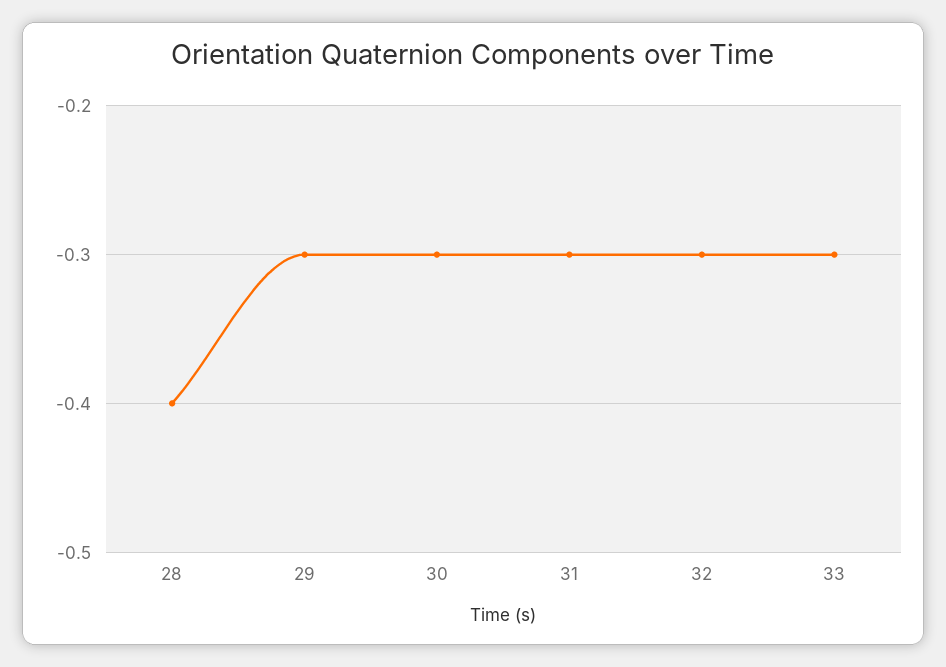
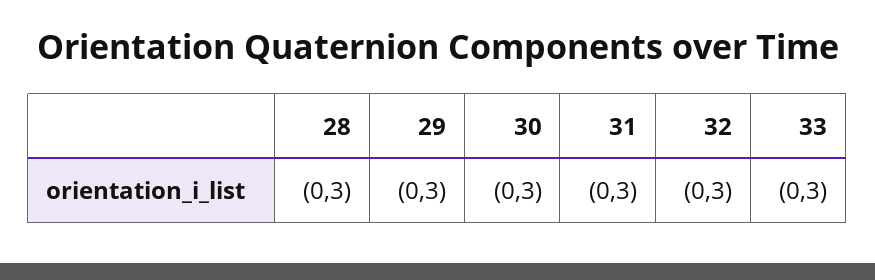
  {
-   "28": -0.4,
+   "28": -0.3,
    "29": -0.3,
    "30": -0.3,
    "31": -0.3,
    "32": -0.3,
    "33": -0.3
  }

